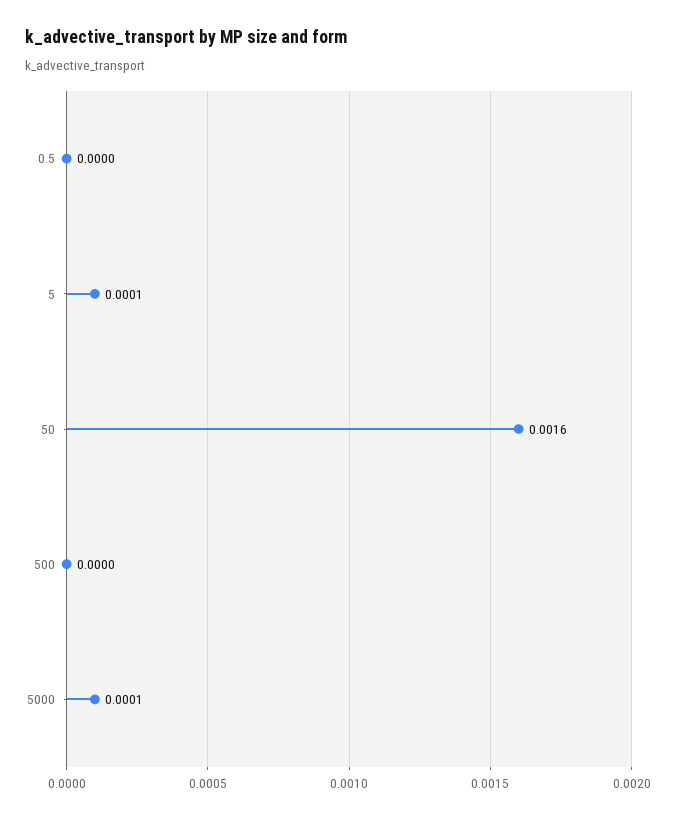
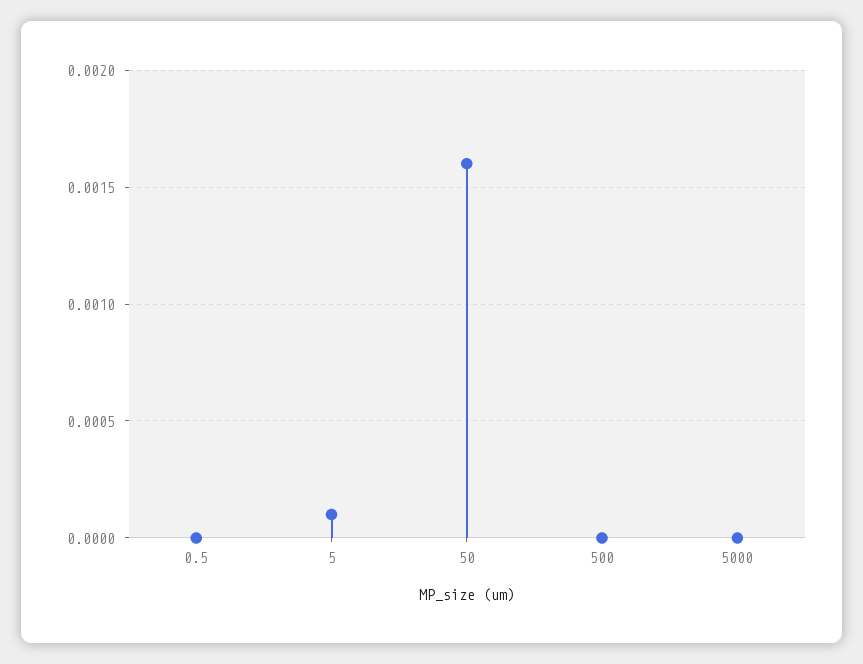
  {
    "0.5": 0,
    "5": 0.0001,
    "50": 0.0016,
    "500": 0,
-   "5000": 0.0001
+   "5000": 0
  }

